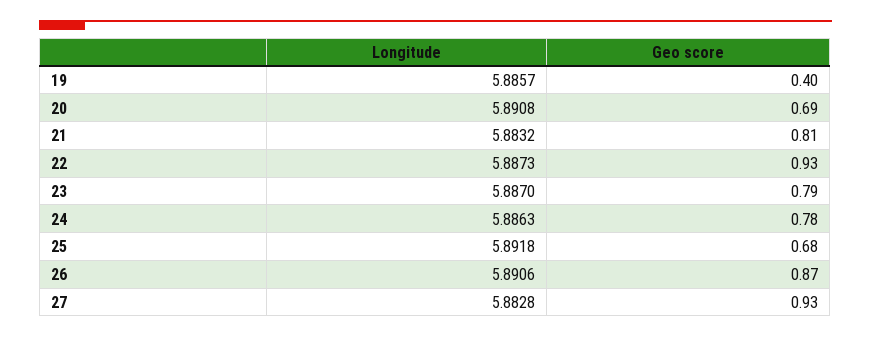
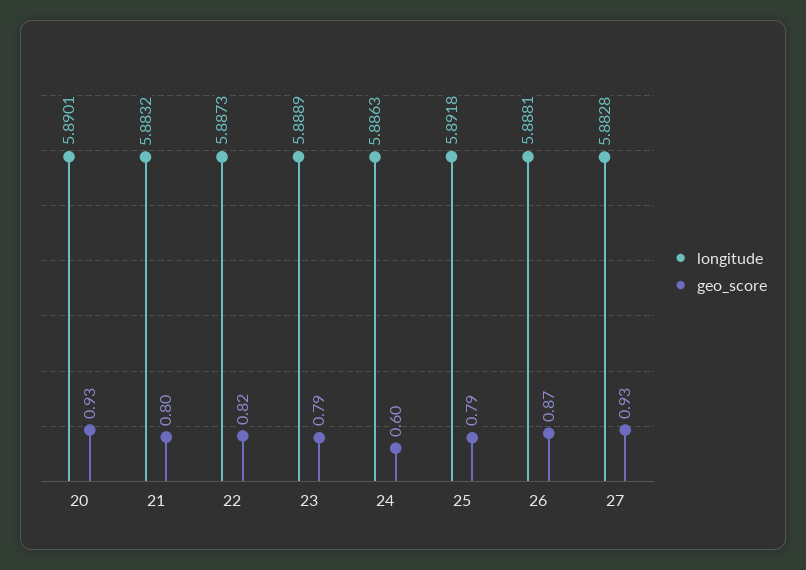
  {
    "Longitude": {
-     "19": 5.8857,
-     "20": 5.8908,
+     "20": 5.8901,
      "21": 5.8832,
      "22": 5.8873,
-     "23": 5.887,
+     "23": 5.8889,
      "24": 5.8863,
      "25": 5.8918,
-     "26": 5.8906,
+     "26": 5.8881,
      "27": 5.8828
    },
    "Geo score": {
-     "19": 0.4,
-     "20": 0.69,
+     "20": 0.93,
-     "21": 0.81,
+     "21": 0.8,
-     "22": 0.93,
+     "22": 0.82,
      "23": 0.79,
-     "24": 0.78,
+     "24": 0.6,
-     "25": 0.68,
+     "25": 0.79,
      "26": 0.87,
      "27": 0.93
    }
  }

